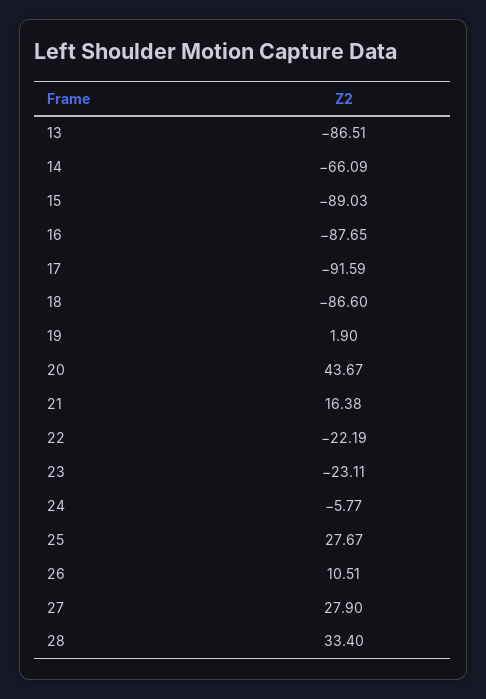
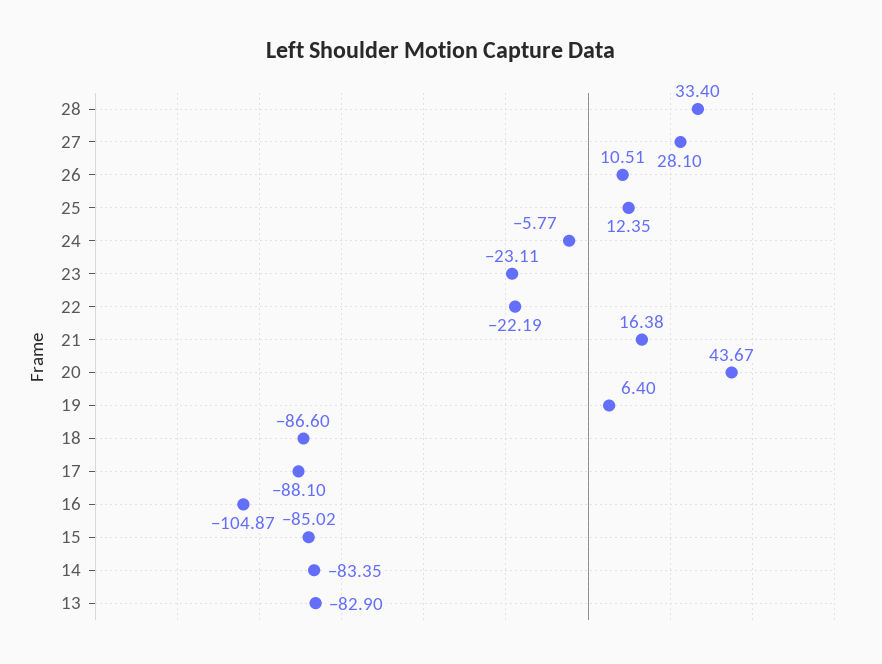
  {
-   "13": -86.51,
+   "13": -82.9,
-   "14": -66.09,
+   "14": -83.35,
-   "15": -89.03,
+   "15": -85.02,
-   "16": -87.65,
+   "16": -104.87,
-   "17": -91.59,
+   "17": -88.1,
    "18": -86.6,
-   "19": 1.9,
+   "19": 6.4,
    "20": 43.67,
    "21": 16.38,
    "22": -22.19,
    "23": -23.11,
    "24": -5.77,
-   "25": 27.67,
+   "25": 12.35,
    "26": 10.51,
-   "27": 27.9,
+   "27": 28.1,
    "28": 33.4
  }

